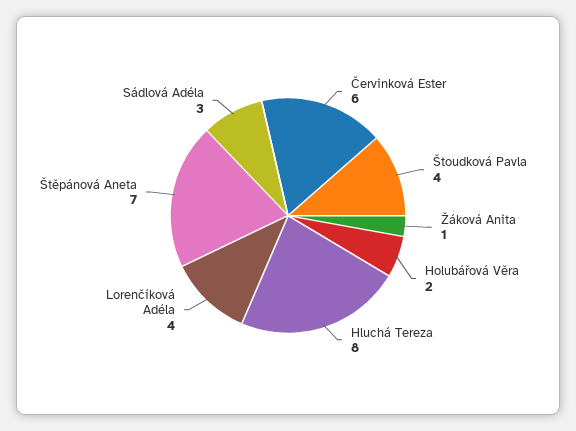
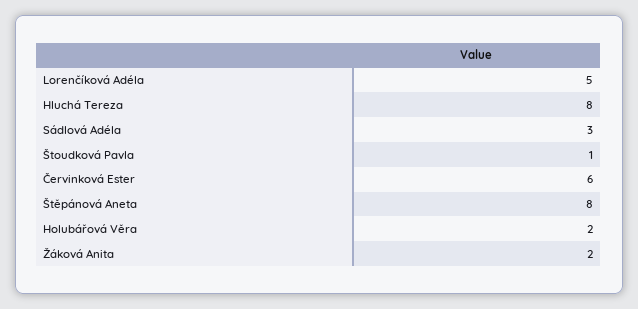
  {
    "Červinková Ester": 6,
-   "Štoudková Pavla": 4,
+   "Štoudková Pavla": 1,
-   "Žáková Anita": 1,
+   "Žáková Anita": 2,
    "Holubářová Věra": 2,
    "Hluchá Tereza": 8,
-   "Lorenčíková Adéla": 4,
+   "Lorenčíková Adéla": 5,
-   "Štěpánová Aneta": 7,
+   "Štěpánová Aneta": 8,
    "Sádlová Adéla": 3
  }

